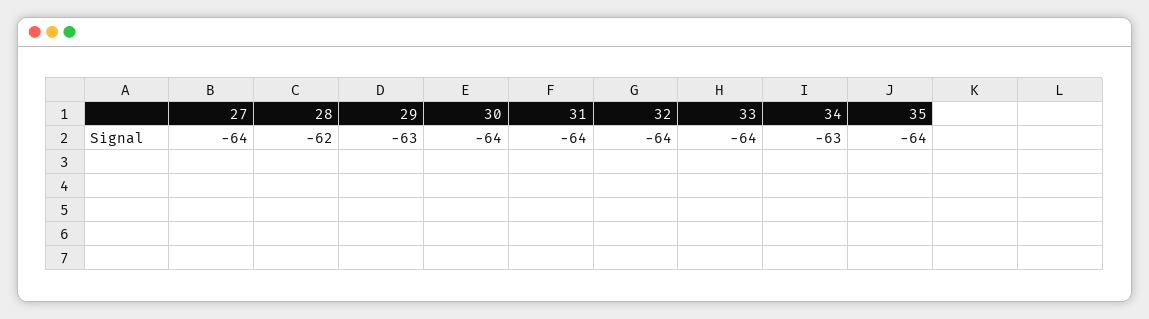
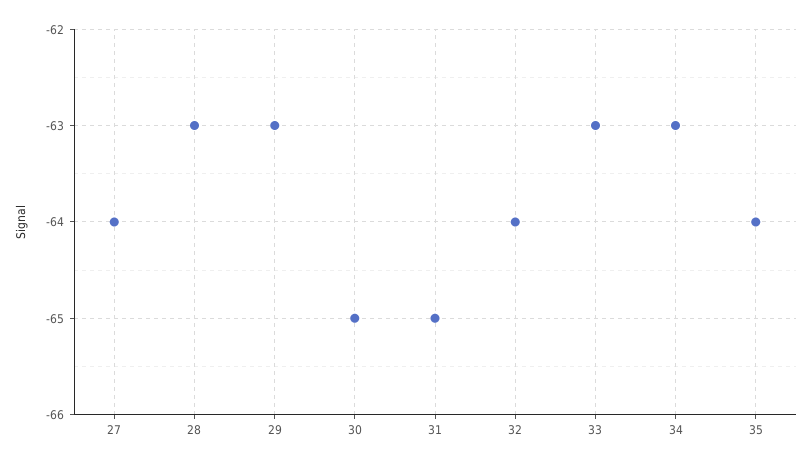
  {
    "27": -64,
-   "28": -62,
+   "28": -63,
    "29": -63,
-   "30": -64,
+   "30": -65,
-   "31": -64,
+   "31": -65,
    "32": -64,
-   "33": -64,
+   "33": -63,
    "34": -63,
    "35": -64
  }

